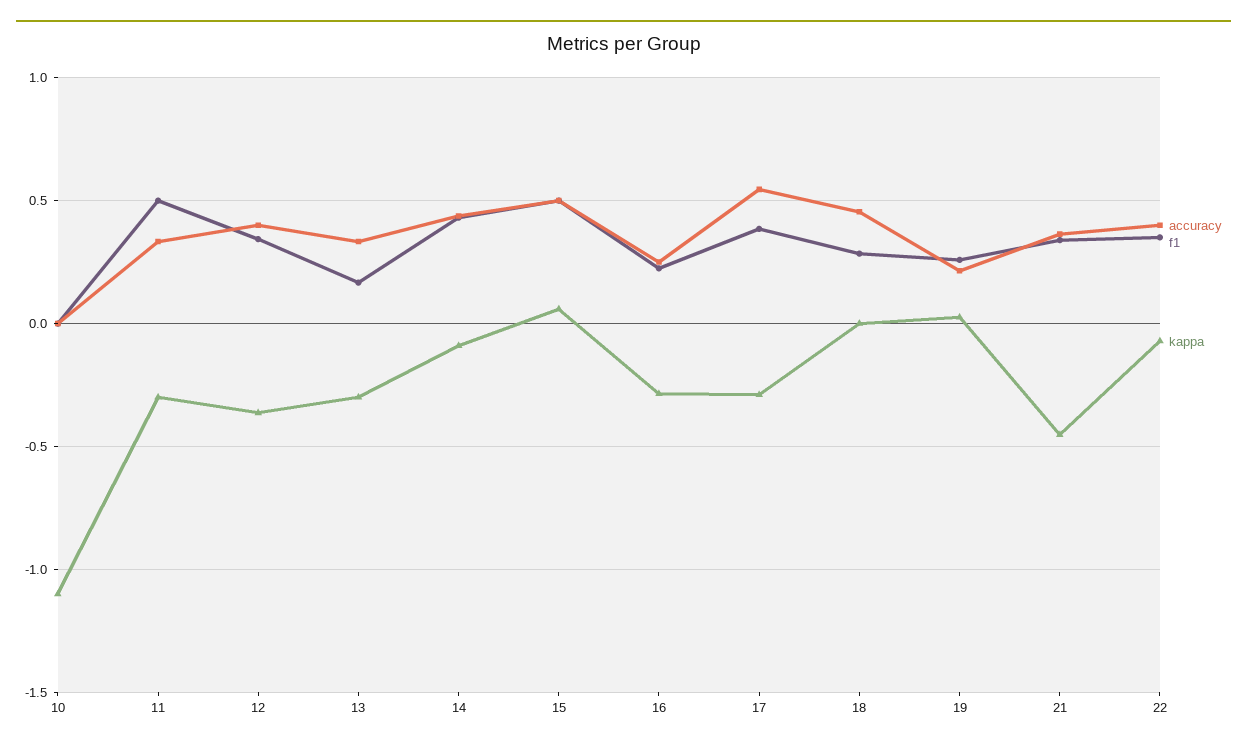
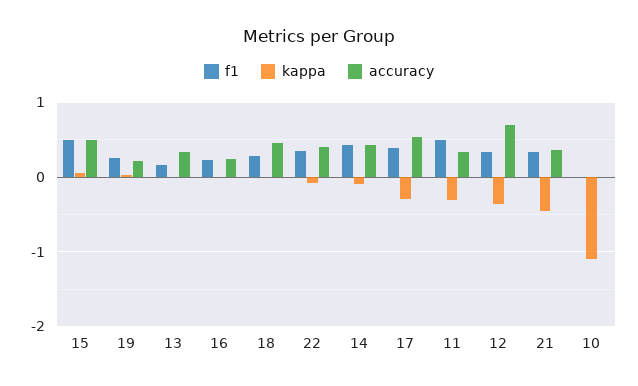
  {
    "accuracy": {
      "10": 0,
      "11": 0.35,
-     "12": 0.4,
+     "12": 0.7,
      "13": 0.35,
      "14": 0.45,
      "15": 0.5,
      "16": 0.25,
      "17": 0.55,
      "18": 0.45,
      "19": 0.2,
      "21": 0.35,
      "22": 0.4
    },
    "f1": {
      "10": 0,
      "11": 0.5,
      "12": 0.35,
      "13": 0.15,
      "14": 0.45,
      "15": 0.5,
      "16": 0.2,
      "17": 0.4,
      "18": 0.3,
      "19": 0.25,
      "21": 0.35,
      "22": 0.35
    },
    "kappa": {
      "10": -1.1,
      "11": -0.3,
      "12": -0.35,
-     "13": -0.3,
+     "13": 0,
      "14": -0.1,
      "15": 0.05,
-     "16": -0.3,
+     "16": 0,
      "17": -0.3,
      "18": 0,
      "19": 0.05,
      "21": -0.45,
      "22": -0.05
    }
  }

